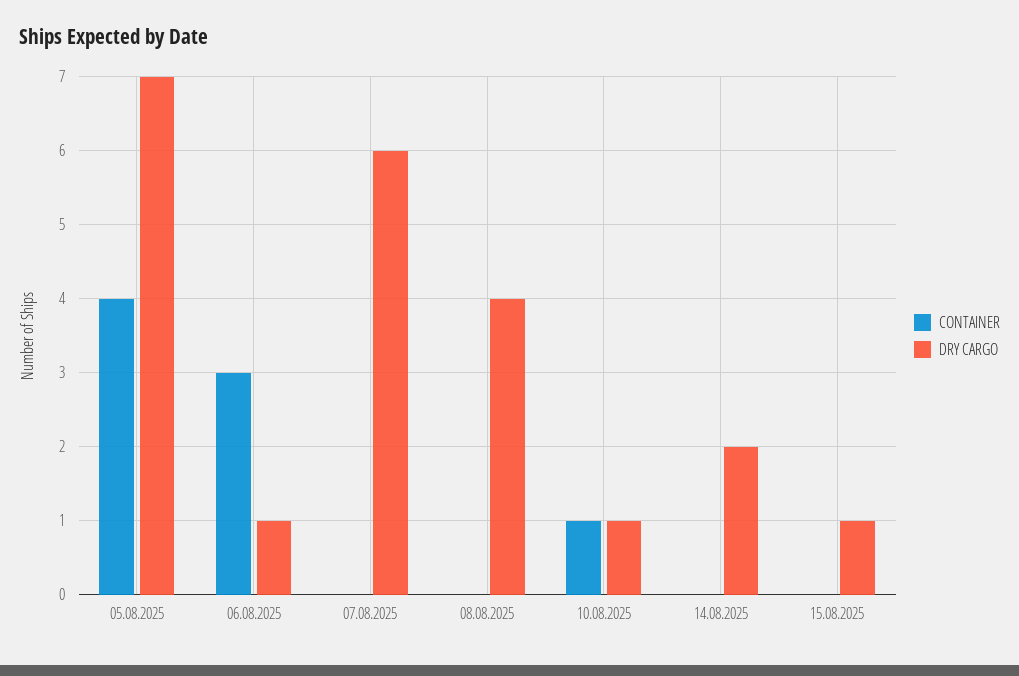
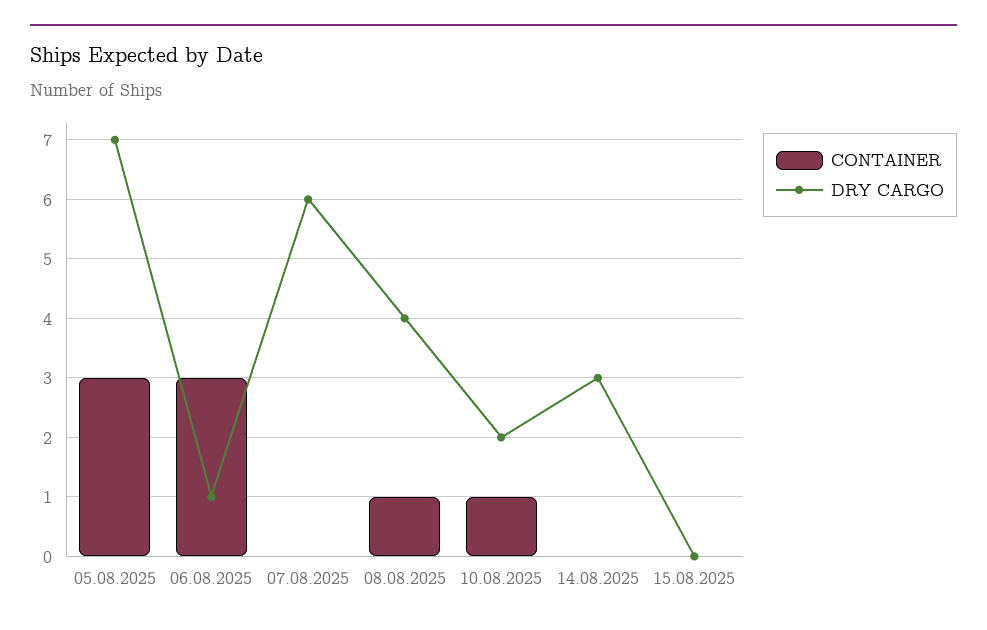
  {
    "CONTAINER": {
-     "05.08.2025": 4,
+     "05.08.2025": 3,
      "06.08.2025": 3,
      "07.08.2025": 0,
-     "08.08.2025": 0,
+     "08.08.2025": 1,
      "10.08.2025": 1,
      "14.08.2025": 0,
      "15.08.2025": 0
    },
    "DRY CARGO": {
      "05.08.2025": 7,
      "06.08.2025": 1,
      "07.08.2025": 6,
      "08.08.2025": 4,
-     "10.08.2025": 1,
+     "10.08.2025": 2,
-     "14.08.2025": 2,
+     "14.08.2025": 3,
-     "15.08.2025": 1
+     "15.08.2025": 0
    }
  }

